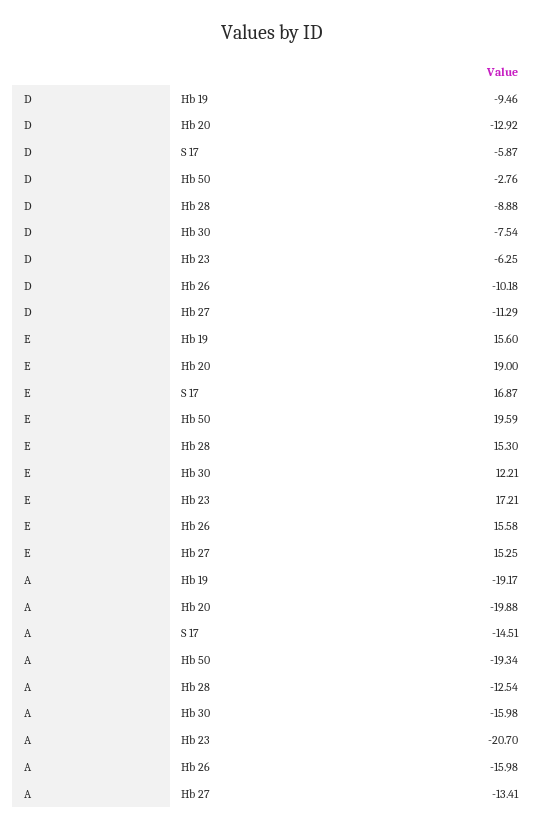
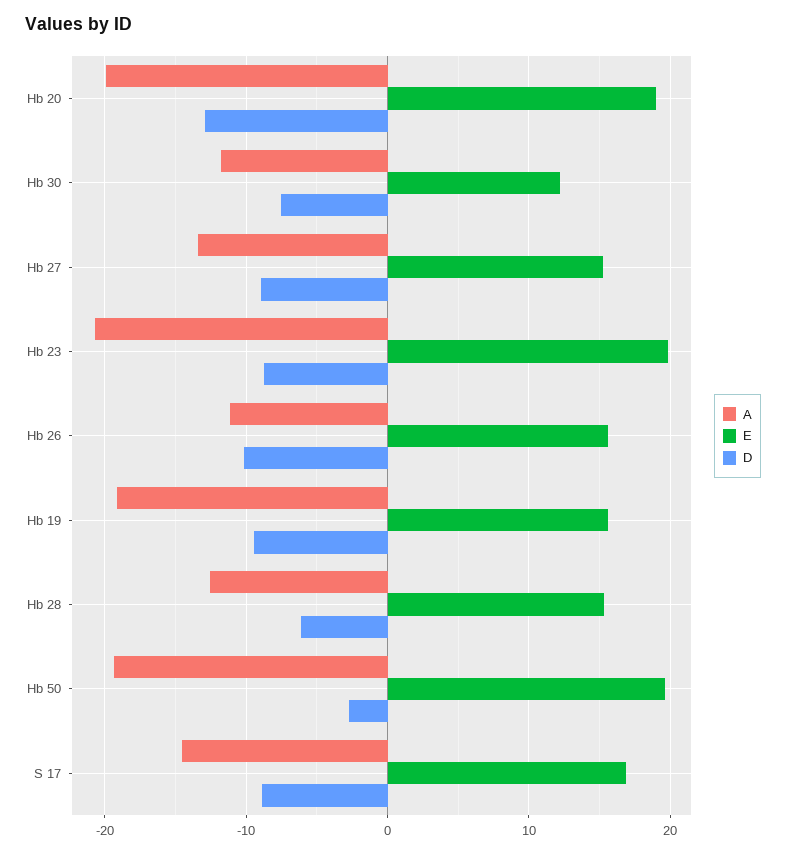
  {
    "D": {
      "Hb 19": -9.46,
      "Hb 20": -12.92,
-     "S 17": -5.87,
+     "S 17": -9,
      "Hb 50": -2.76,
-     "Hb 28": -8.88,
+     "Hb 28": -6,
      "Hb 30": -7.54,
-     "Hb 23": -6.25,
+     "Hb 23": -9,
      "Hb 26": -10.18,
-     "Hb 27": -11.29
+     "Hb 27": -9
    },
    "E": {
      "Hb 19": 15.6,
      "Hb 20": 19,
      "S 17": 16.87,
      "Hb 50": 19.59,
      "Hb 28": 15.3,
      "Hb 30": 12.21,
-     "Hb 23": 17.21,
+     "Hb 23": 20,
      "Hb 26": 15.58,
      "Hb 27": 15.25
    },
    "A": {
      "Hb 19": -19.17,
      "Hb 20": -19.88,
      "S 17": -14.51,
      "Hb 50": -19.34,
      "Hb 28": -12.54,
-     "Hb 30": -15.98,
+     "Hb 30": -12,
      "Hb 23": -20.7,
-     "Hb 26": -15.98,
+     "Hb 26": -11,
      "Hb 27": -13.41
    }
  }

